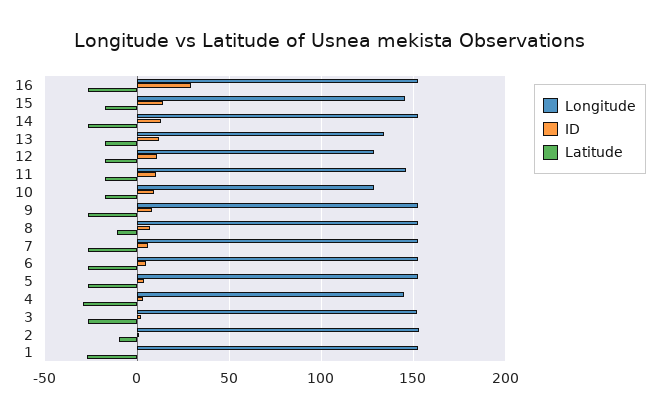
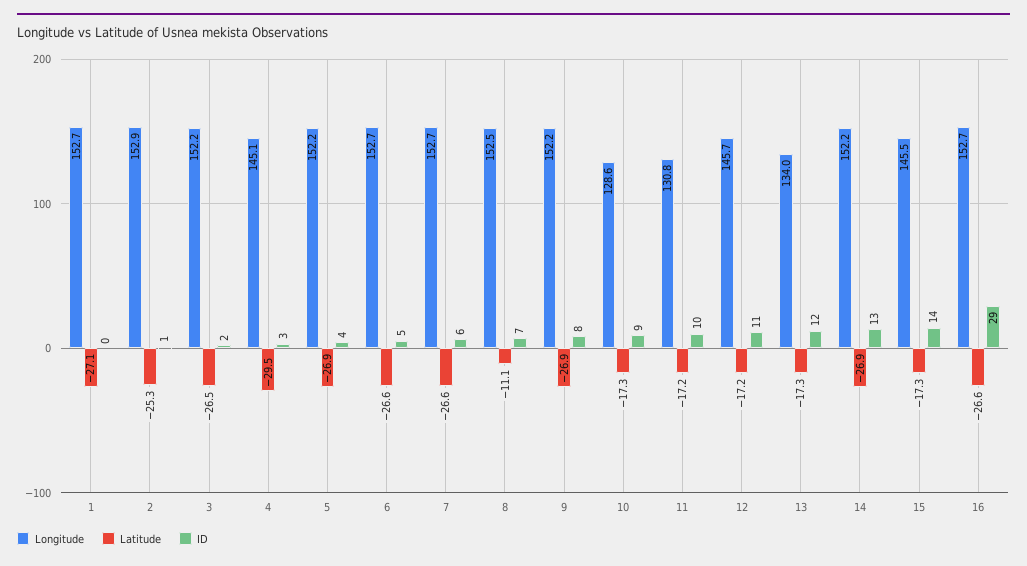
  {
    "Longitude": {
      "16": 152.7,
      "15": 145.5,
      "14": 152.2,
      "13": 134,
-     "12": 130,
+     "12": 145.7,
-     "11": 145,
+     "11": 130.8,
      "10": 128.6,
      "9": 152.2,
      "8": 152.5,
      "7": 152.7,
      "6": 152.7,
      "5": 152.2,
      "4": 145.1,
      "3": 152.2,
      "2": 152.9,
      "1": 152.7
    },
    "ID": {
      "16": 29,
      "15": 14,
      "14": 13,
      "13": 12,
      "12": 11,
      "11": 10,
      "10": 9,
      "9": 8,
      "8": 7,
      "7": 6,
      "6": 5,
      "5": 4,
      "4": 3,
      "3": 2,
      "2": 1,
      "1": 0
    },
    "Latitude": {
      "16": -26.6,
      "15": -17.3,
      "14": -26.9,
      "13": -17.3,
      "12": -17.2,
      "11": -17.2,
      "10": -17.3,
      "9": -26.9,
      "8": -11.1,
      "7": -26.6,
      "6": -26.6,
      "5": -26.9,
      "4": -29.5,
      "3": -26.5,
-     "2": -10,
+     "2": -25.3,
      "1": -27.1
    }
  }

